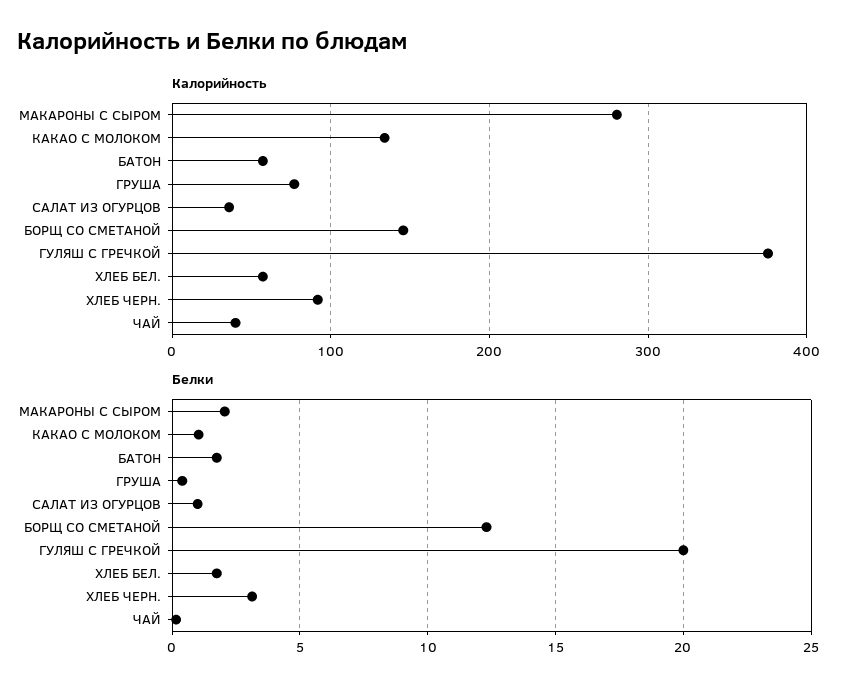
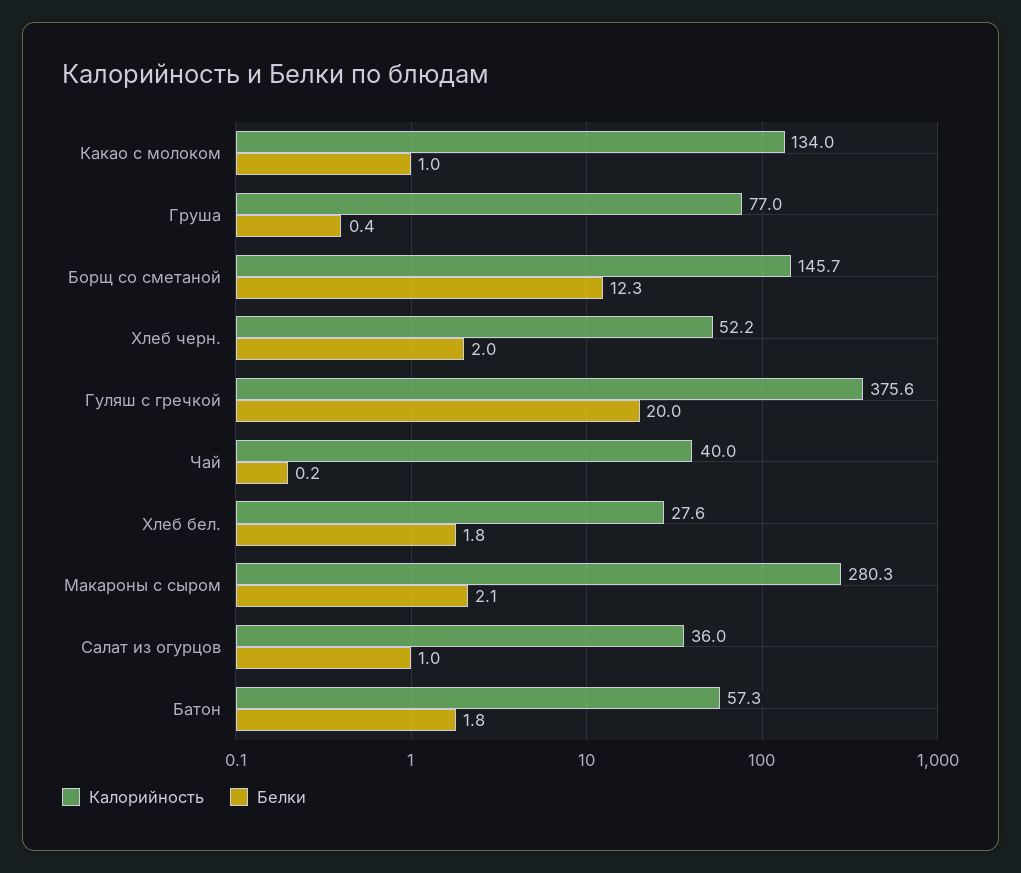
  {
    "Калорийность": {
      "МАКАРОНЫ С СЫРОМ": 280.3,
      "КАКАО С МОЛОКОМ": 134,
      "БАТОН": 57.3,
      "ГРУША": 77,
      "САЛАТ ИЗ ОГУРЦОВ": 36,
      "БОРЩ СО СМЕТАНОЙ": 145.7,
      "ГУЛЯШ С ГРЕЧКОЙ": 375.6,
-     "ХЛЕБ БЕЛ.": 60,
+     "ХЛЕБ БЕЛ.": 27.6,
-     "ХЛЕБ ЧЕРН.": 90,
+     "ХЛЕБ ЧЕРН.": 52.2,
      "ЧАЙ": 40
    },
    "Белки": {
      "МАКАРОНЫ С СЫРОМ": 2.1,
      "КАКАО С МОЛОКОМ": 1,
      "БАТОН": 1.8,
      "ГРУША": 0.4,
      "САЛАТ ИЗ ОГУРЦОВ": 1,
      "БОРЩ СО СМЕТАНОЙ": 12.3,
      "ГУЛЯШ С ГРЕЧКОЙ": 20,
      "ХЛЕБ БЕЛ.": 1.8,
-     "ХЛЕБ ЧЕРН.": 3,
+     "ХЛЕБ ЧЕРН.": 2,
      "ЧАЙ": 0.2
    }
  }

